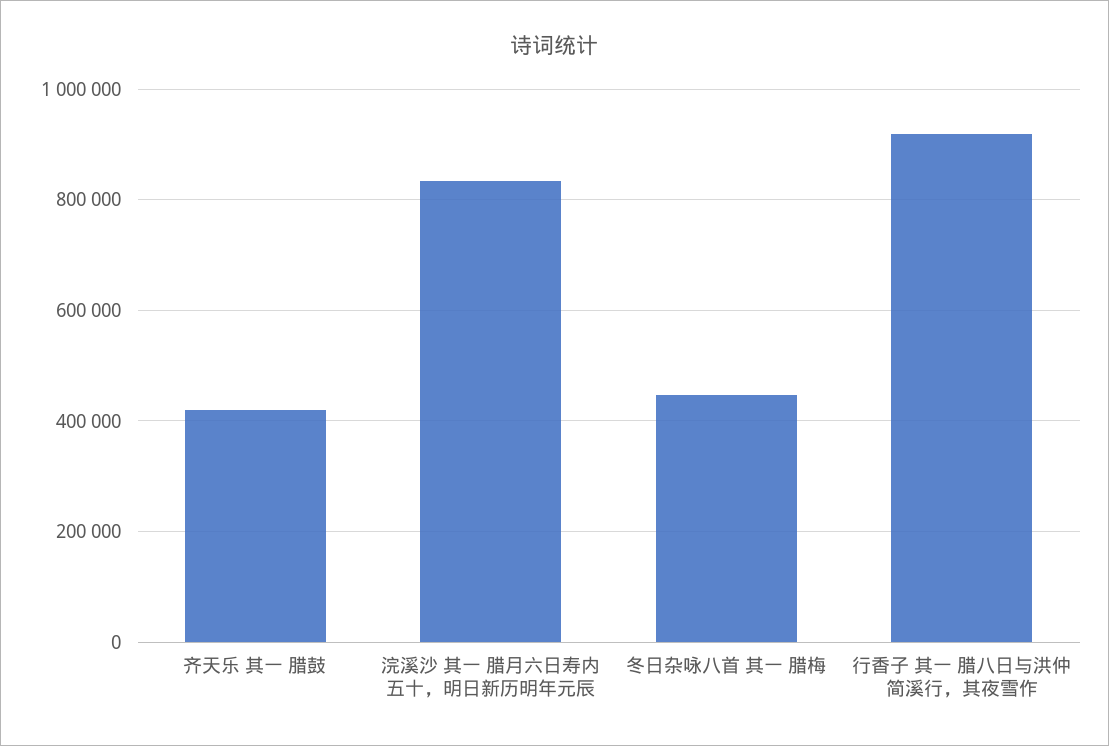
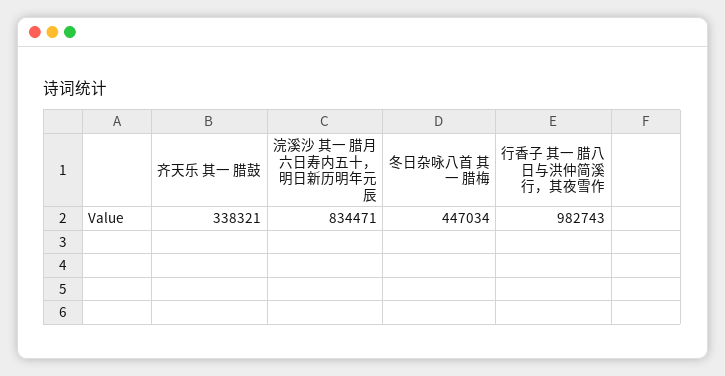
  {
-   "齐天乐 其一 腊鼓": 420000,
+   "齐天乐 其一 腊鼓": 338321,
    "浣溪沙 其一 腊月六日寿内五十，明日新历明年元辰": 834471,
    "冬日杂咏八首 其一 腊梅": 447034,
-   "行香子 其一 腊八日与洪仲简溪行，其夜雪作": 920000
+   "行香子 其一 腊八日与洪仲简溪行，其夜雪作": 982743
  }

